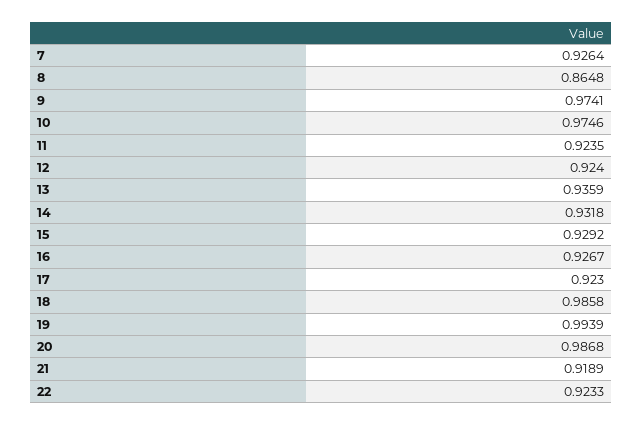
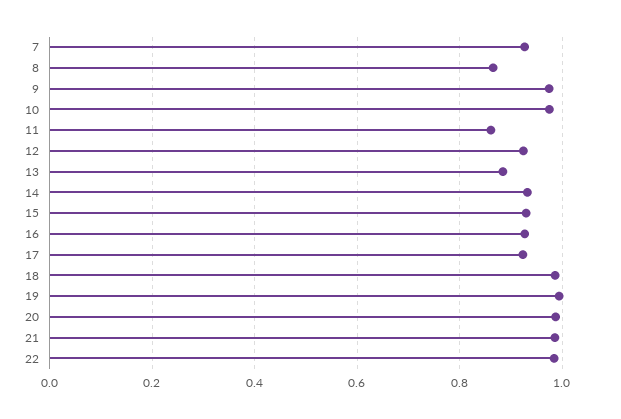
  {
    "7": 0.9264,
    "8": 0.8648,
    "9": 0.9741,
    "10": 0.9746,
-   "11": 0.9235,
+   "11": 0.86,
    "12": 0.924,
-   "13": 0.9359,
+   "13": 0.88,
    "14": 0.9318,
    "15": 0.9292,
    "16": 0.9267,
    "17": 0.923,
    "18": 0.9858,
    "19": 0.9939,
    "20": 0.9868,
-   "21": 0.9189,
+   "21": 0.98,
-   "22": 0.9233
+   "22": 0.98
  }

